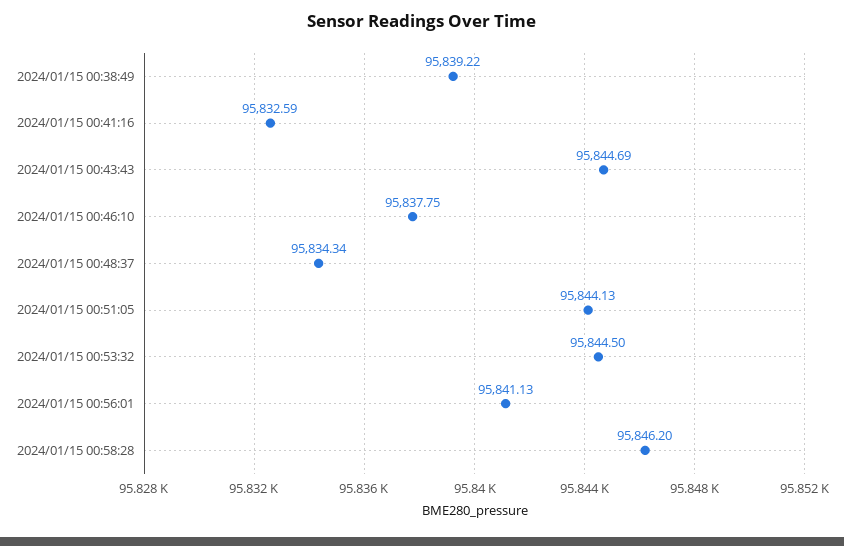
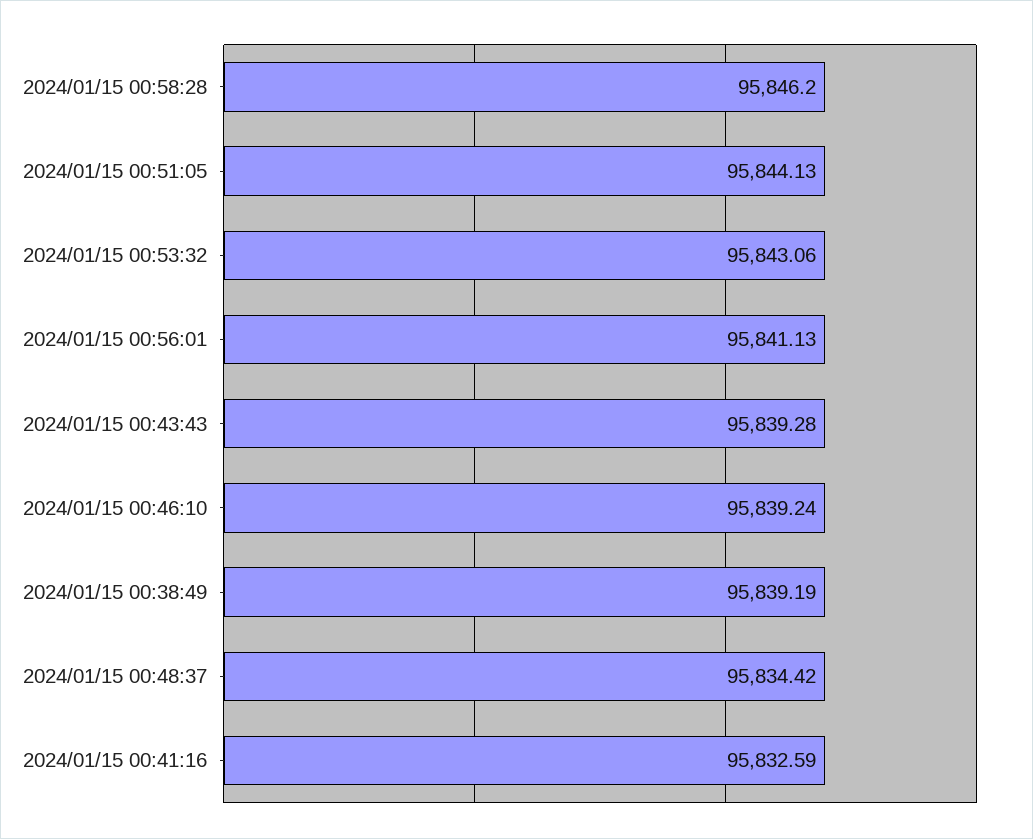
  {
-   "2024/01/15 00:38:49": 95839.22,
+   "2024/01/15 00:38:49": 95839.19,
    "2024/01/15 00:41:16": 95832.59,
-   "2024/01/15 00:43:43": 95844.69,
+   "2024/01/15 00:43:43": 95839.28,
-   "2024/01/15 00:46:10": 95837.75,
+   "2024/01/15 00:46:10": 95839.24,
-   "2024/01/15 00:48:37": 95834.34,
+   "2024/01/15 00:48:37": 95834.42,
    "2024/01/15 00:51:05": 95844.13,
-   "2024/01/15 00:53:32": 95844.5,
+   "2024/01/15 00:53:32": 95843.06,
    "2024/01/15 00:56:01": 95841.13,
    "2024/01/15 00:58:28": 95846.2
  }

